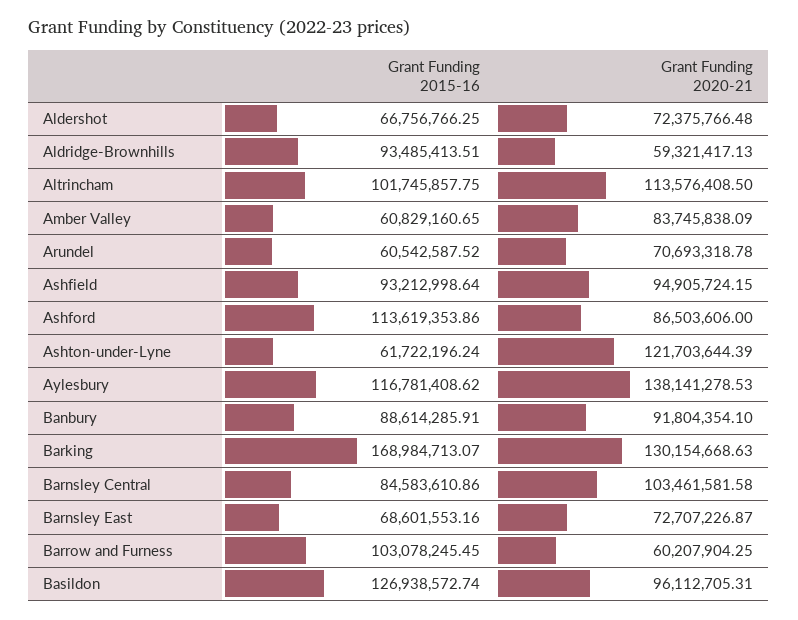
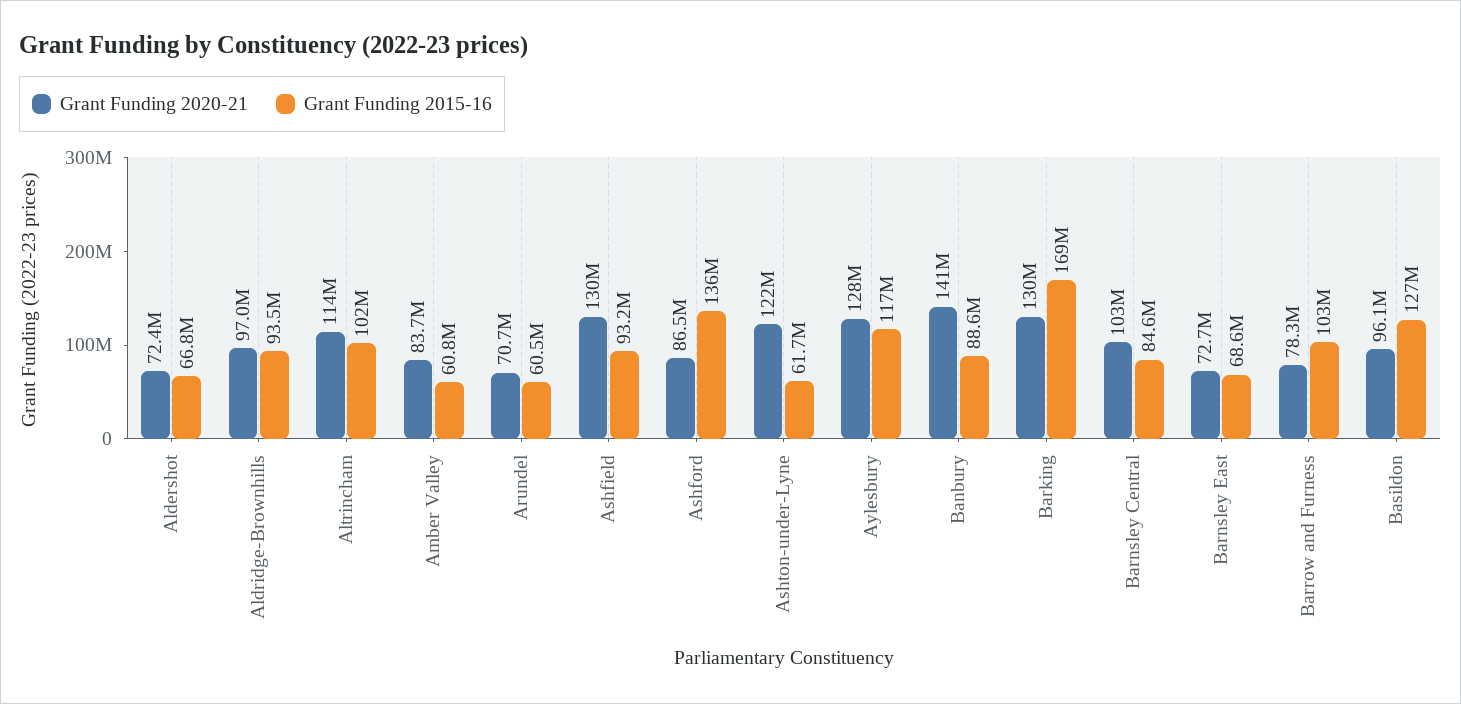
  {
    "Grant Funding 2015-16": {
      "Aldershot": 66756766.25,
      "Aldridge-Brownhills": 93485413.51,
      "Altrincham": 101745857.75,
      "Amber Valley": 60829160.65,
      "Arundel": 60542587.52,
      "Ashfield": 93212998.64,
-     "Ashford": 113619353.86,
+     "Ashford": 136000000,
      "Ashton-under-Lyne": 61722196.24,
      "Aylesbury": 116781408.62,
      "Banbury": 88614285.91,
      "Barking": 168984713.07,
      "Barnsley Central": 84583610.86,
      "Barnsley East": 68601553.16,
      "Barrow and Furness": 103078245.45,
      "Basildon": 126938572.74
    },
    "Grant Funding 2020-21": {
      "Aldershot": 72375766.48,
-     "Aldridge-Brownhills": 59321417.13,
+     "Aldridge-Brownhills": 97000000,
      "Altrincham": 113576408.5,
      "Amber Valley": 83745838.09,
      "Arundel": 70693318.78,
-     "Ashfield": 94905724.15,
+     "Ashfield": 130000000,
      "Ashford": 86503606,
      "Ashton-under-Lyne": 121703644.39,
-     "Aylesbury": 138141278.53,
+     "Aylesbury": 128000000,
-     "Banbury": 91804354.1,
+     "Banbury": 141000000,
      "Barking": 130154668.63,
      "Barnsley Central": 103461581.58,
      "Barnsley East": 72707226.87,
-     "Barrow and Furness": 60207904.25,
+     "Barrow and Furness": 78300000,
      "Basildon": 96112705.31
    }
  }

